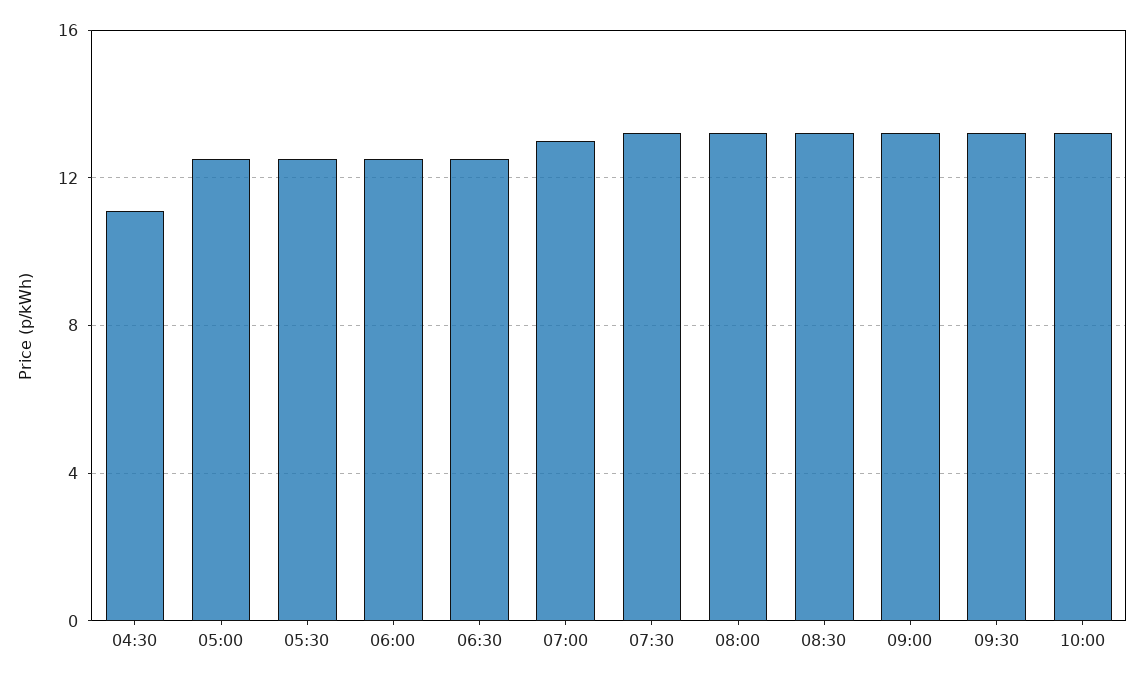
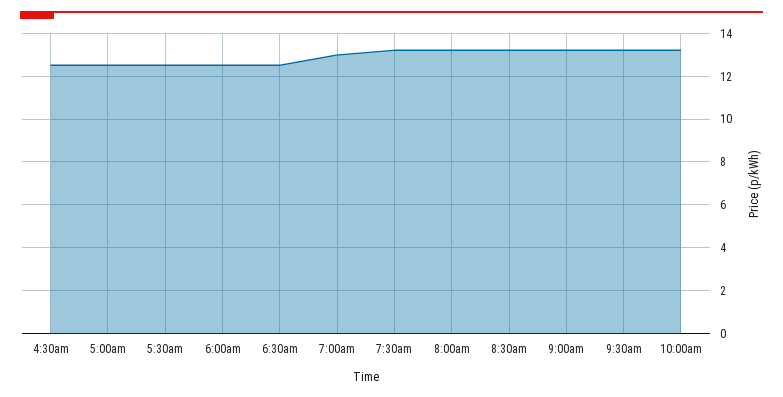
  {
-   "04:30": 11,
+   "04:30": 12.5,
    "05:00": 12.5,
    "05:30": 12.5,
    "06:00": 12.5,
    "06:30": 12.5,
    "07:00": 13,
    "07:30": 13,
    "08:00": 13,
    "08:30": 13,
    "09:00": 13,
    "09:30": 13,
    "10:00": 13
  }

